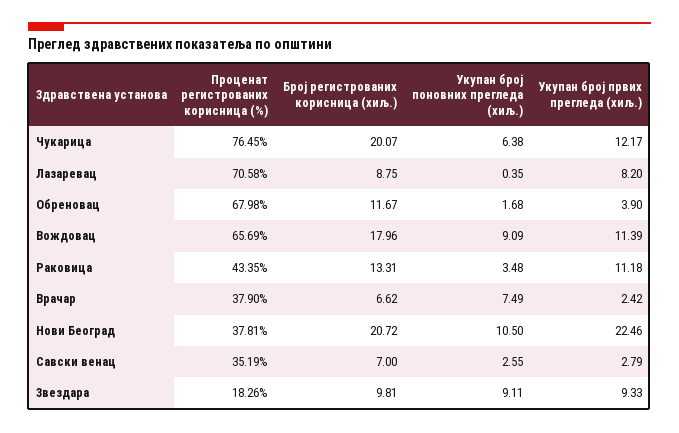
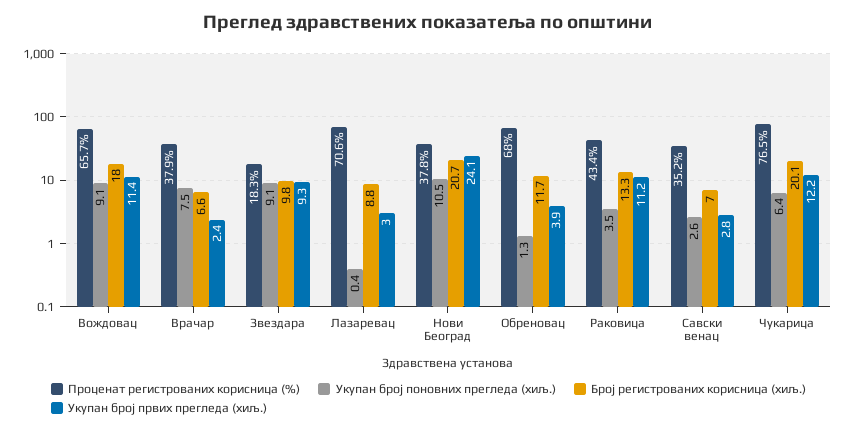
  {
    "Проценат регистрованих корисница (%)": {
      "Чукарица": 76.45,
      "Лазаревац": 70.58,
      "Обреновац": 67.98,
      "Вождовац": 65.69,
      "Раковица": 43.35,
      "Врачар": 37.9,
      "Нови Београд": 37.81,
      "Савски венац": 35.19,
      "Звездара": 18.26
    },
    "Број регистрованих корисница (хиљ.)": {
      "Чукарица": 20.07,
      "Лазаревац": 8.75,
      "Обреновац": 11.67,
      "Вождовац": 17.96,
      "Раковица": 13.31,
      "Врачар": 6.62,
      "Нови Београд": 20.72,
      "Савски венац": 7,
      "Звездара": 9.81
    },
    "Укупан број поновних прегледа (хиљ.)": {
      "Чукарица": 6.38,
      "Лазаревац": 0.35,
-     "Обреновац": 1.68,
+     "Обреновац": 1.3,
      "Вождовац": 9.09,
      "Раковица": 3.48,
      "Врачар": 7.49,
      "Нови Београд": 10.5,
      "Савски венац": 2.55,
      "Звездара": 9.11
    },
    "Укупан број првих прегледа (хиљ.)": {
      "Чукарица": 12.17,
-     "Лазаревац": 8.2,
+     "Лазаревац": 3,
      "Обреновац": 3.9,
      "Вождовац": 11.39,
      "Раковица": 11.18,
      "Врачар": 2.42,
-     "Нови Београд": 22.46,
+     "Нови Београд": 24.1,
      "Савски венац": 2.79,
      "Звездара": 9.33
    }
  }

